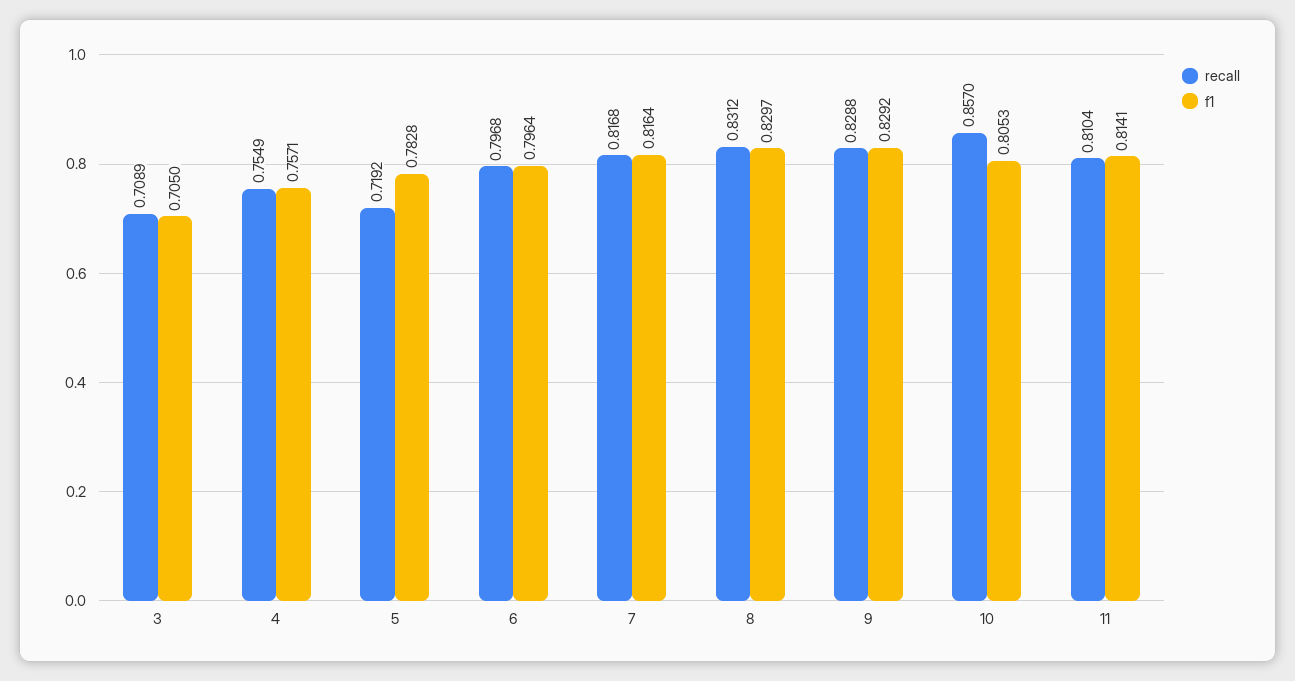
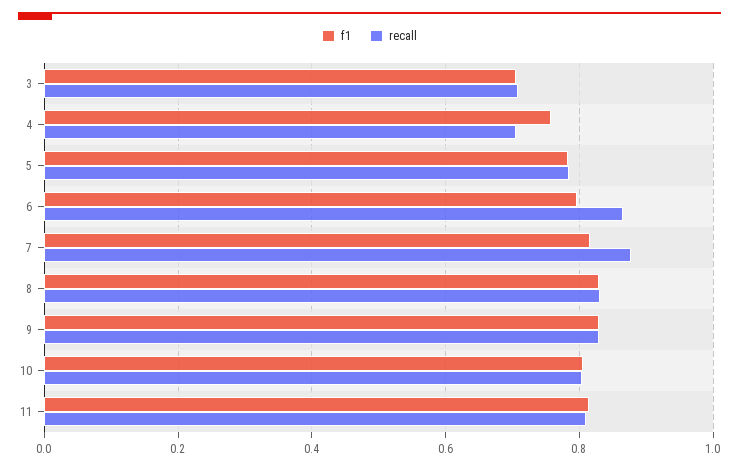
  {
    "recall": {
      "3": 0.7089,
-     "4": 0.7549,
+     "4": 0.7,
-     "5": 0.7192,
+     "5": 0.78,
-     "6": 0.7968,
+     "6": 0.86,
-     "7": 0.8168,
+     "7": 0.88,
      "8": 0.8312,
      "9": 0.8288,
-     "10": 0.857,
+     "10": 0.8,
      "11": 0.8104
    },
    "f1": {
      "3": 0.705,
      "4": 0.7571,
      "5": 0.7828,
      "6": 0.7964,
      "7": 0.8164,
      "8": 0.8297,
      "9": 0.8292,
      "10": 0.8053,
      "11": 0.8141
    }
  }

